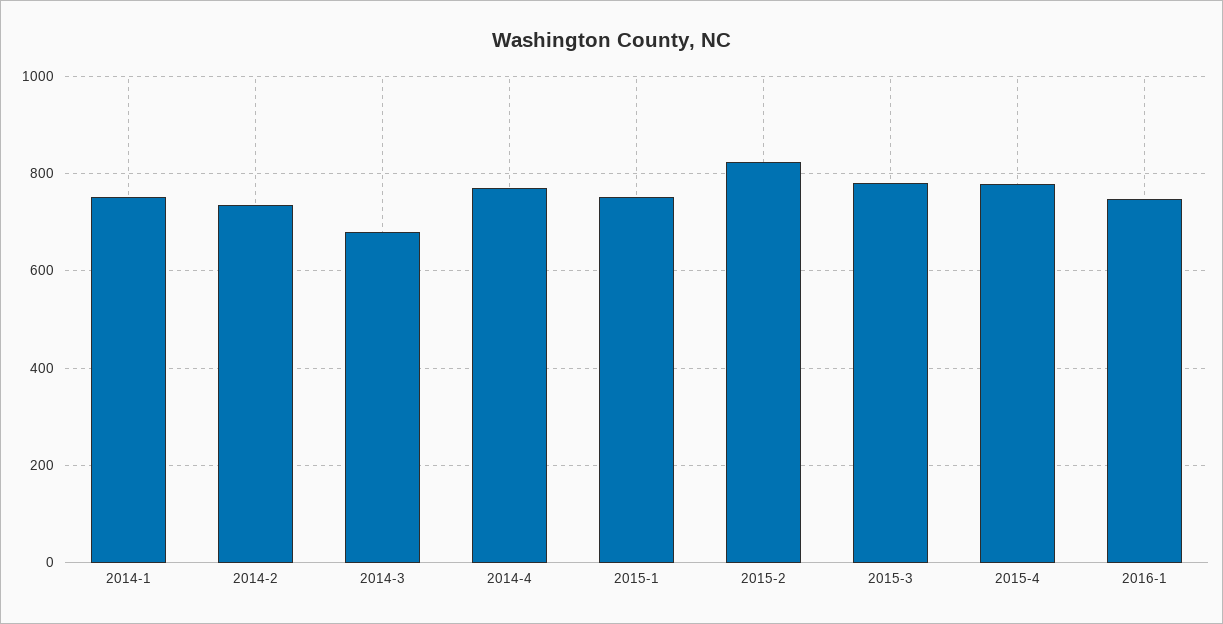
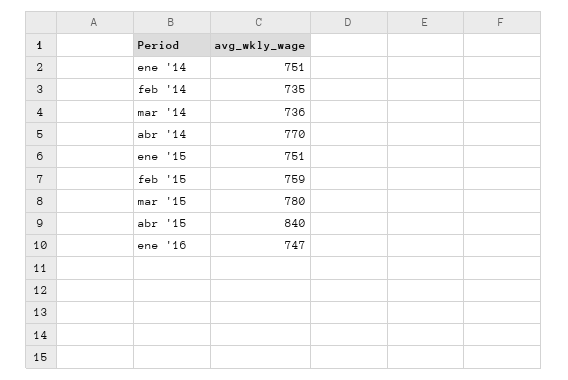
  {
    "2014-1": 751,
    "2014-2": 735,
-   "2014-3": 680,
+   "2014-3": 736,
    "2014-4": 770,
    "2015-1": 751,
-   "2015-2": 820,
+   "2015-2": 759,
    "2015-3": 780,
-   "2015-4": 780,
+   "2015-4": 840,
    "2016-1": 747
  }

